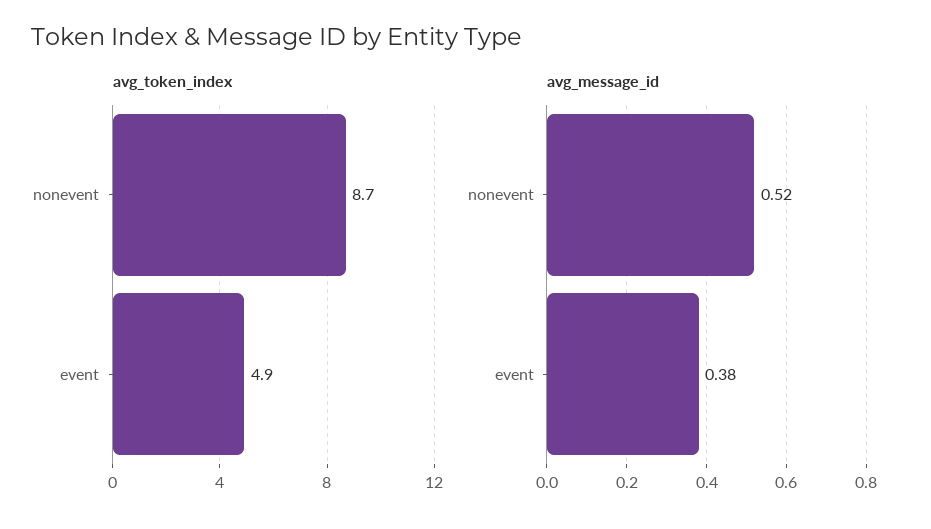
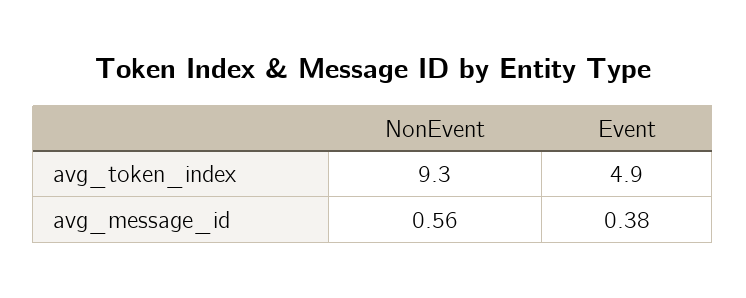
  {
    "avg_token_index": {
-     "nonevent": 8.7,
+     "nonevent": 9.3,
      "event": 4.9
    },
    "avg_message_id": {
-     "nonevent": 0.52,
+     "nonevent": 0.56,
      "event": 0.38
    }
  }

